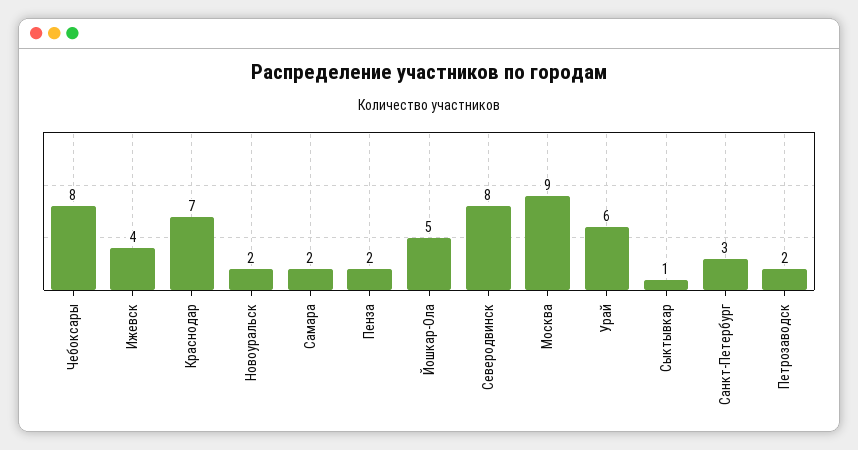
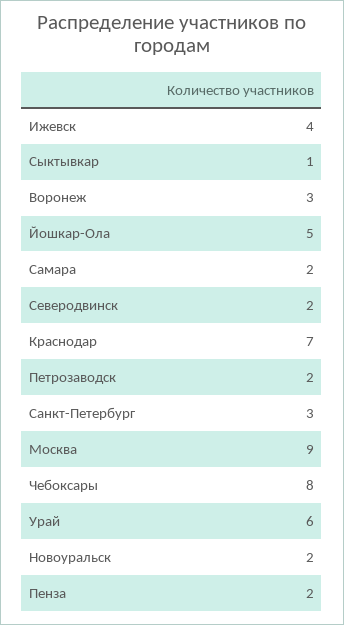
  {
    "Чебоксары": 8,
    "Ижевск": 4,
    "Краснодар": 7,
    "Новоуральск": 2,
    "Самара": 2,
    "Пенза": 2,
    "Йошкар-Ола": 5,
-   "Северодвинск": 8,
+   "Северодвинск": 2,
    "Москва": 9,
    "Урай": 6,
    "Сыктывкар": 1,
    "Санкт-Петербург": 3,
-   "Петрозаводск": 2
+   "Петрозаводск": 2,
+   "Воронеж": 3
  }

